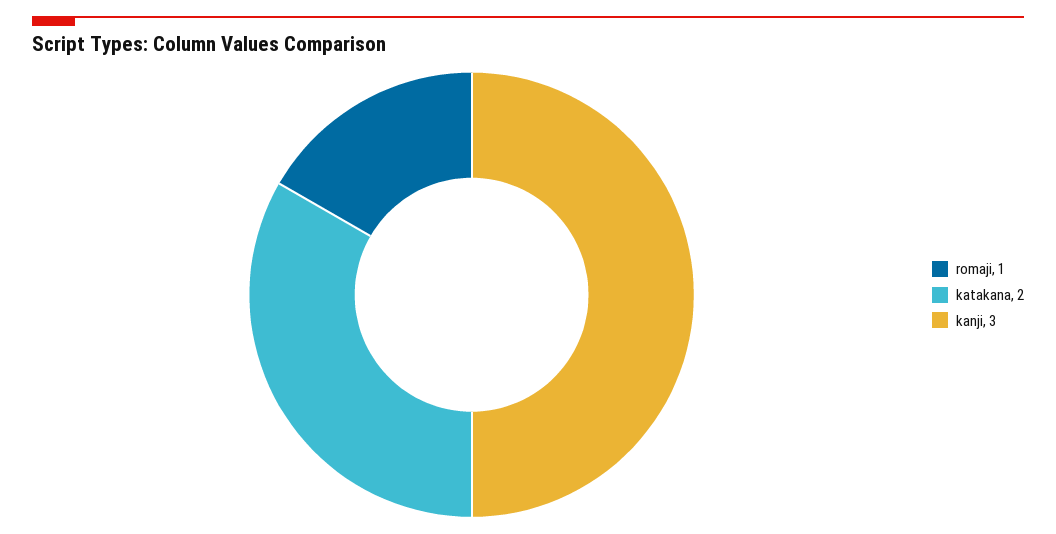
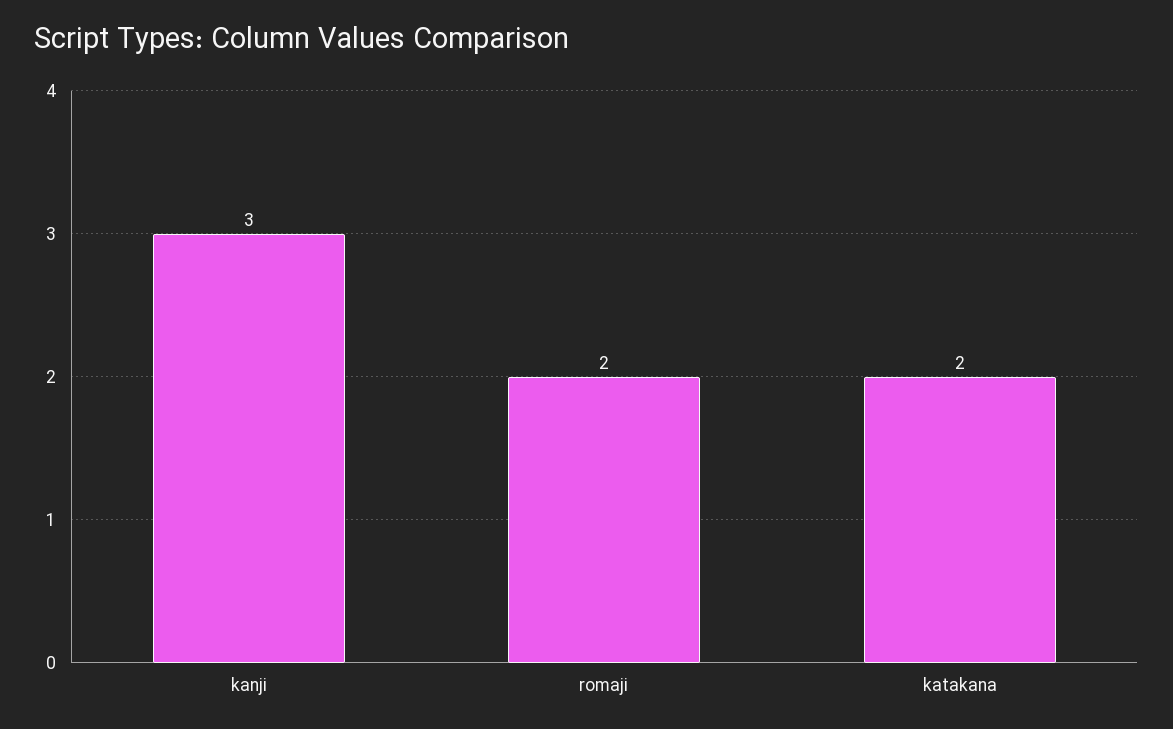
  {
-   "romaji": 1,
+   "romaji": 2,
    "katakana": 2,
    "kanji": 3
  }

